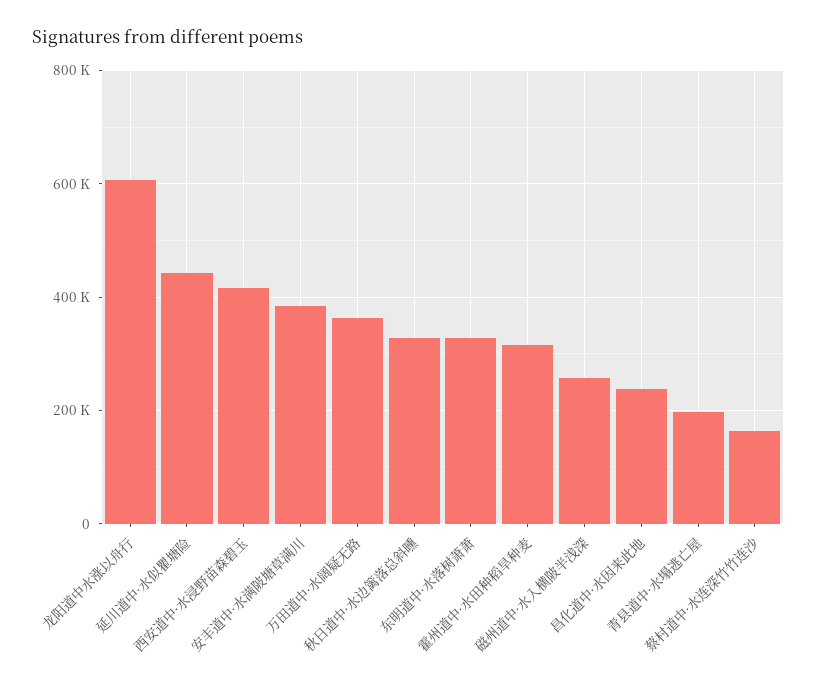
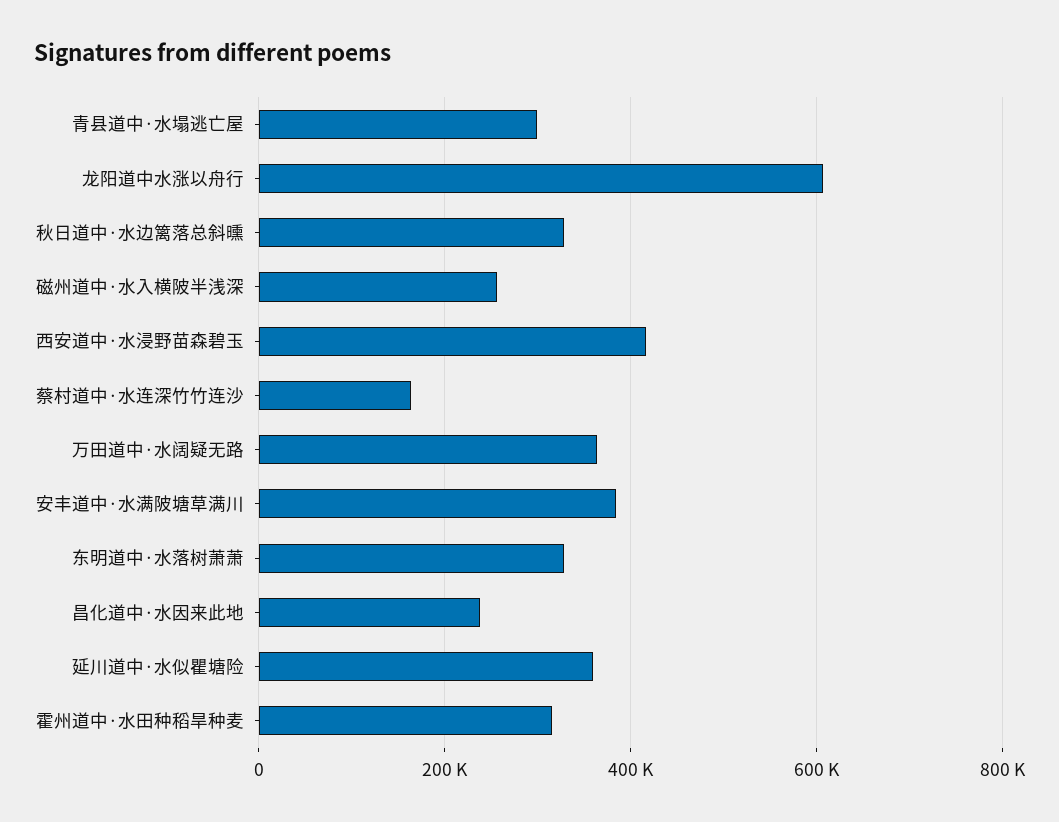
  {
    "龙阳道中水涨以舟行": 600000,
-   "延川道中·水似瞿塘险": 440000,
+   "延川道中·水似瞿塘险": 360000,
    "西安道中·水浸野苗森碧玉": 420000,
    "安丰道中·水满陂塘草满川": 380000,
    "万田道中·水阔疑无路": 360000,
    "秋日道中·水边篱落总斜曛": 320000,
    "东明道中·水落树萧萧": 320000,
    "霍州道中·水田种稻旱种麦": 320000,
    "磁州道中·水入横陂半浅深": 260000,
    "昌化道中·水因来此地": 240000,
-   "青县道中·水塌逃亡屋": 200000,
+   "青县道中·水塌逃亡屋": 300000,
    "蔡村道中·水连深竹竹连沙": 160000
  }

